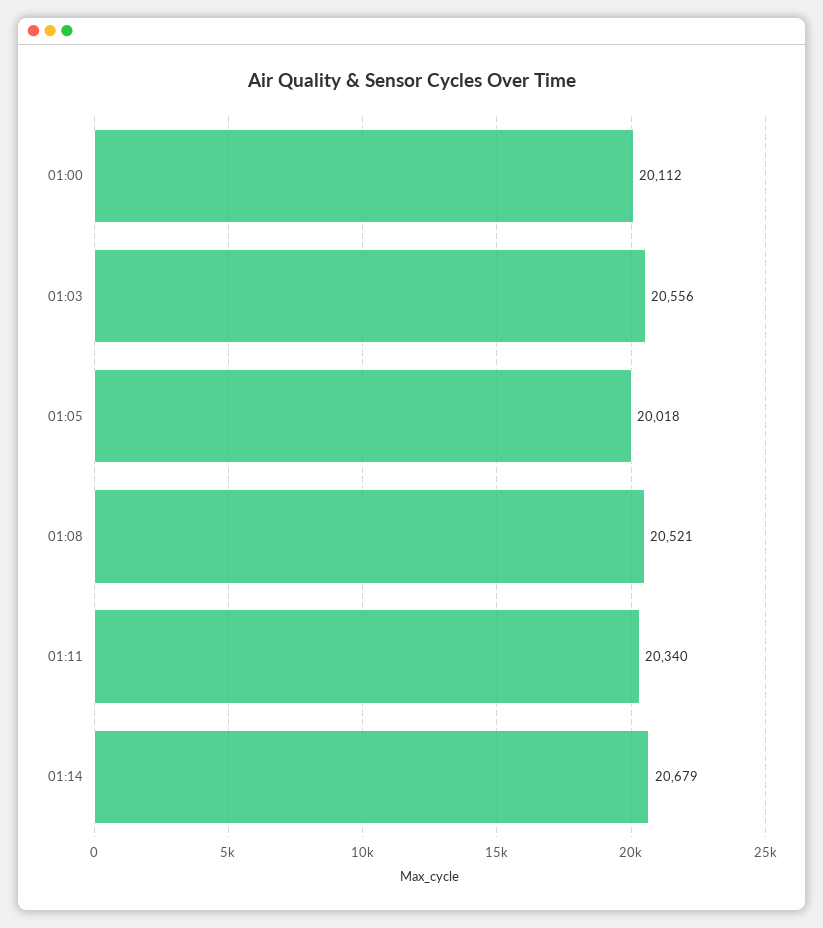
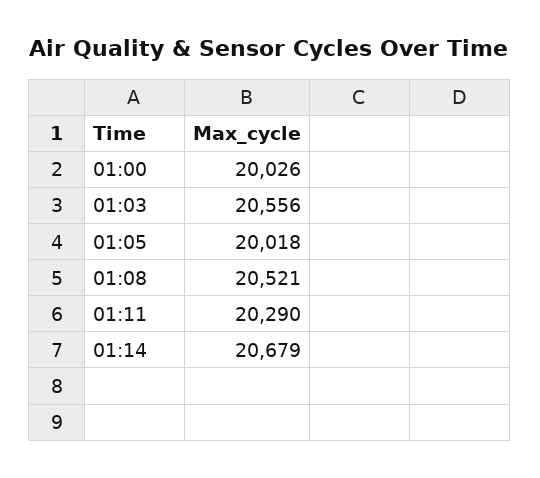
  {
-   "01:00": 20112,
+   "01:00": 20026,
    "01:03": 20556,
    "01:05": 20018,
    "01:08": 20521,
-   "01:11": 20340,
+   "01:11": 20290,
    "01:14": 20679
  }

